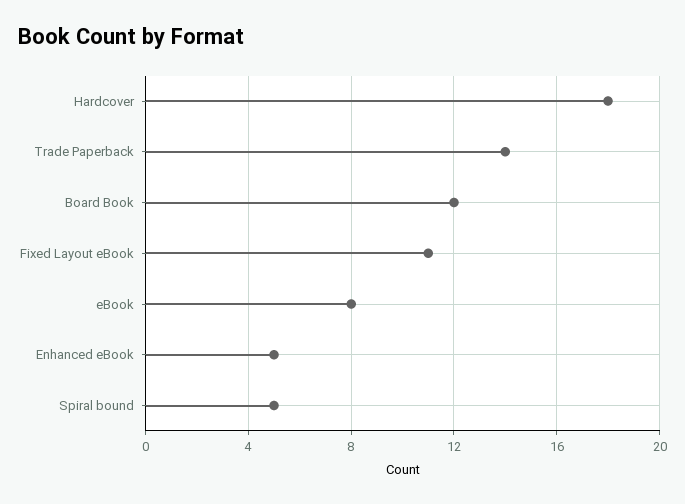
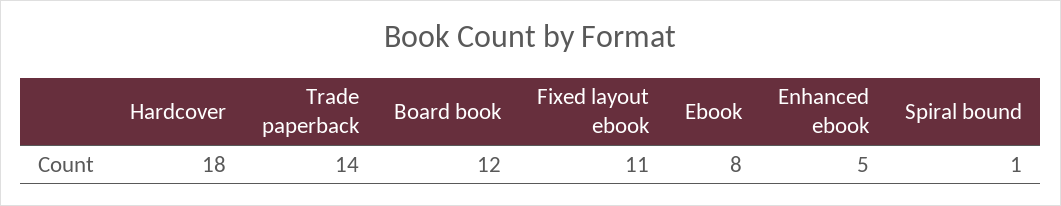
  {
    "Hardcover": 18,
    "Trade Paperback": 14,
    "Board Book": 12,
    "Fixed Layout eBook": 11,
    "eBook": 8,
    "Enhanced eBook": 5,
-   "Spiral bound": 5
+   "Spiral bound": 1
  }

